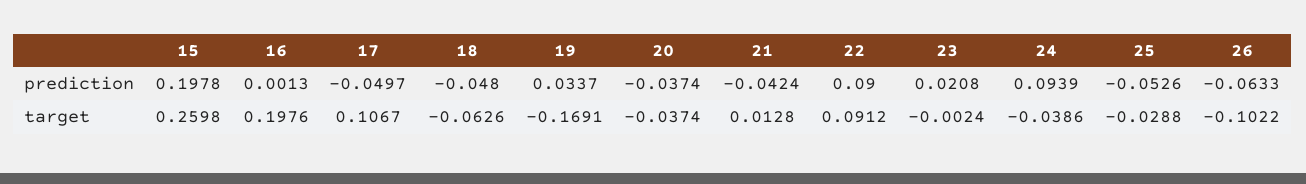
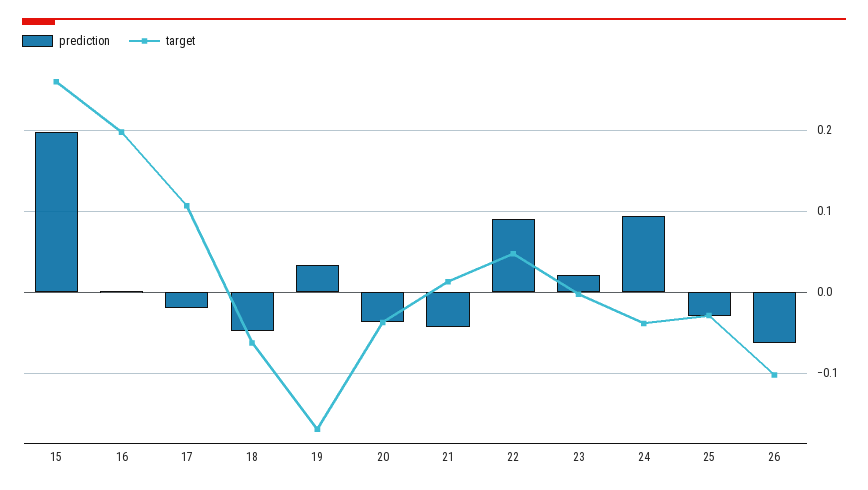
  {
    "prediction": {
      "15": 0.1978,
      "16": 0.0013,
-     "17": -0.0497,
+     "17": -0.02,
      "18": -0.048,
      "19": 0.0337,
      "20": -0.0374,
      "21": -0.0424,
      "22": 0.09,
      "23": 0.0208,
      "24": 0.0939,
-     "25": -0.0526,
+     "25": -0.03,
      "26": -0.0633
    },
    "target": {
      "15": 0.2598,
      "16": 0.1976,
      "17": 0.1067,
      "18": -0.0626,
      "19": -0.1691,
      "20": -0.0374,
      "21": 0.0128,
-     "22": 0.0912,
+     "22": 0.05,
      "23": -0.0024,
      "24": -0.0386,
      "25": -0.0288,
      "26": -0.1022
    }
  }

